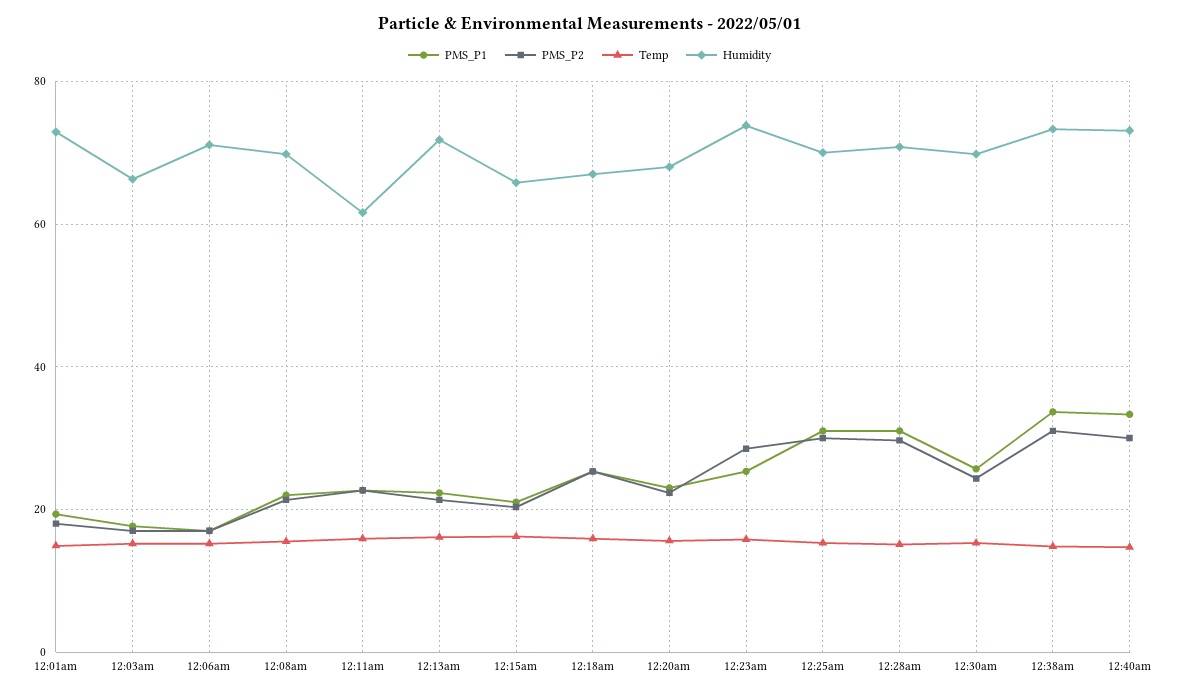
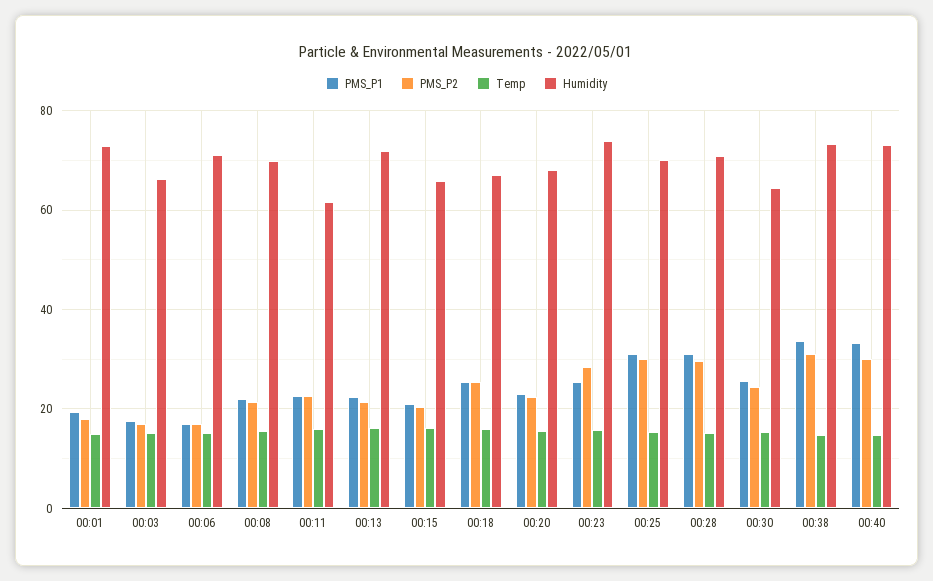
  {
    "PMS_P1": {
      "12:01am": 20,
      "12:03am": 18,
      "12:06am": 18,
      "12:08am": 22,
      "12:11am": 22,
      "12:13am": 22,
      "12:15am": 22,
      "12:18am": 26,
      "12:20am": 24,
      "12:23am": 26,
      "12:25am": 32,
      "12:28am": 32,
      "12:30am": 26,
      "12:38am": 34,
      "12:40am": 34
    },
    "PMS_P2": {
      "12:01am": 18,
      "12:03am": 18,
      "12:06am": 18,
      "12:08am": 22,
      "12:11am": 22,
      "12:13am": 22,
      "12:15am": 20,
      "12:18am": 26,
      "12:20am": 22,
      "12:23am": 28,
      "12:25am": 30,
      "12:28am": 30,
      "12:30am": 24,
      "12:38am": 32,
      "12:40am": 30
    },
    "Temp": {
      "12:01am": 14,
      "12:03am": 16,
      "12:06am": 16,
      "12:08am": 16,
      "12:11am": 16,
      "12:13am": 16,
      "12:15am": 16,
      "12:18am": 16,
      "12:20am": 16,
      "12:23am": 16,
      "12:25am": 16,
      "12:28am": 16,
      "12:30am": 16,
      "12:38am": 14,
      "12:40am": 14
    },
    "Humidity": {
      "12:01am": 72,
      "12:03am": 66,
      "12:06am": 72,
      "12:08am": 70,
      "12:11am": 62,
      "12:13am": 72,
      "12:15am": 66,
      "12:18am": 68,
      "12:20am": 68,
      "12:23am": 74,
      "12:25am": 70,
      "12:28am": 70,
-     "12:30am": 70,
+     "12:30am": 64,
      "12:38am": 74,
      "12:40am": 74
    }
  }

